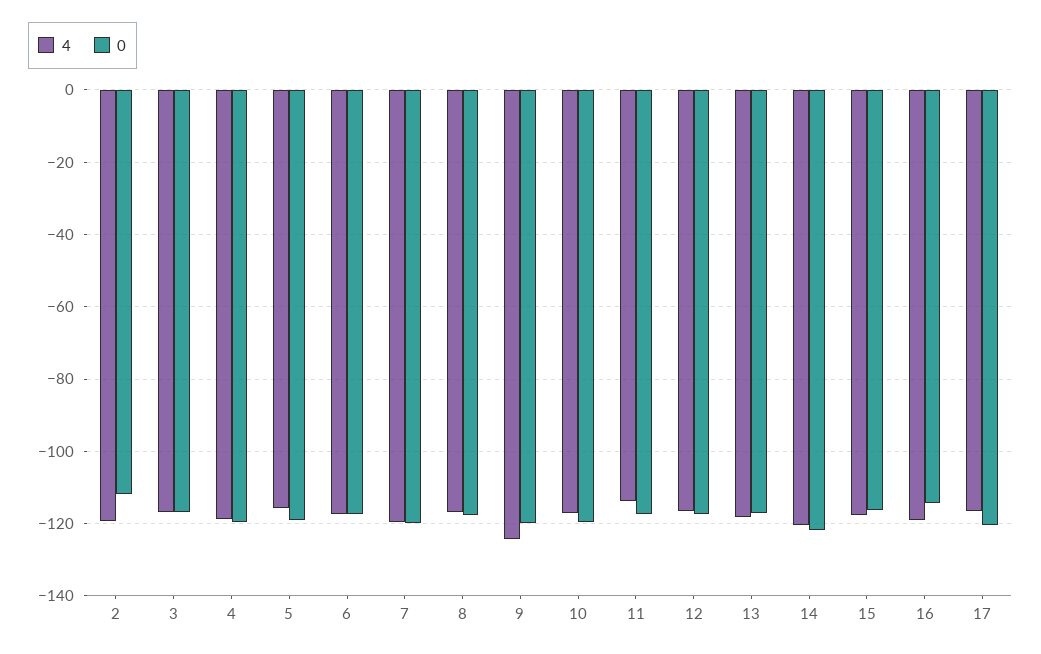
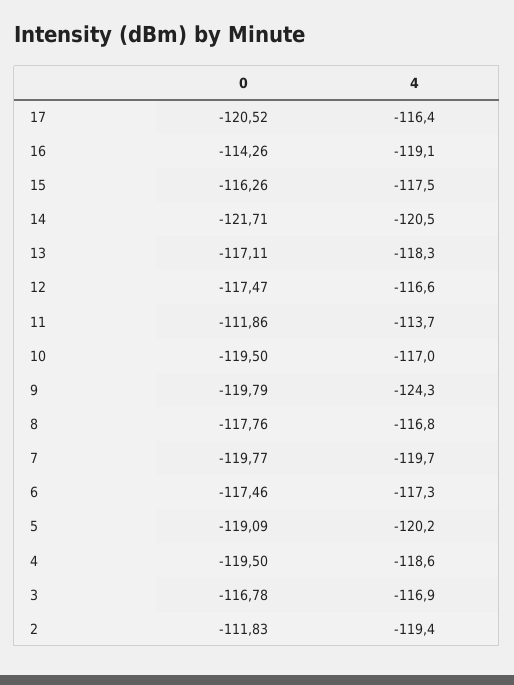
  {
    "4": {
      "2": -119.4,
      "3": -116.9,
      "4": -118.6,
-     "5": -116,
+     "5": -120.2,
      "6": -117.3,
      "7": -119.7,
      "8": -116.8,
      "9": -124.3,
      "10": -117,
      "11": -113.7,
      "12": -116.6,
      "13": -118.3,
      "14": -120.5,
      "15": -117.5,
      "16": -119.1,
      "17": -116.4
    },
    "0": {
      "2": -111.83,
      "3": -116.78,
      "4": -119.5,
      "5": -119.09,
      "6": -117.46,
      "7": -119.77,
      "8": -117.76,
      "9": -119.79,
      "10": -119.5,
-     "11": -118,
+     "11": -111.86,
      "12": -117.47,
      "13": -117.11,
      "14": -121.71,
      "15": -116.26,
      "16": -114.26,
      "17": -120.52
    }
  }

